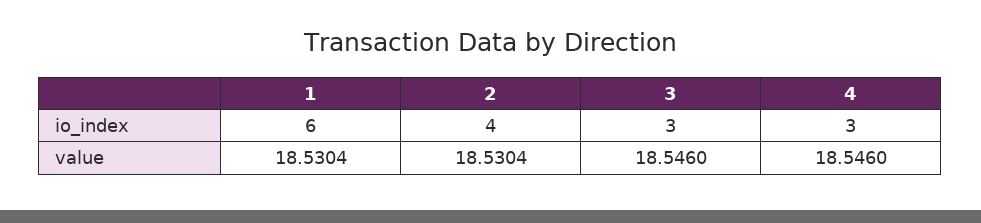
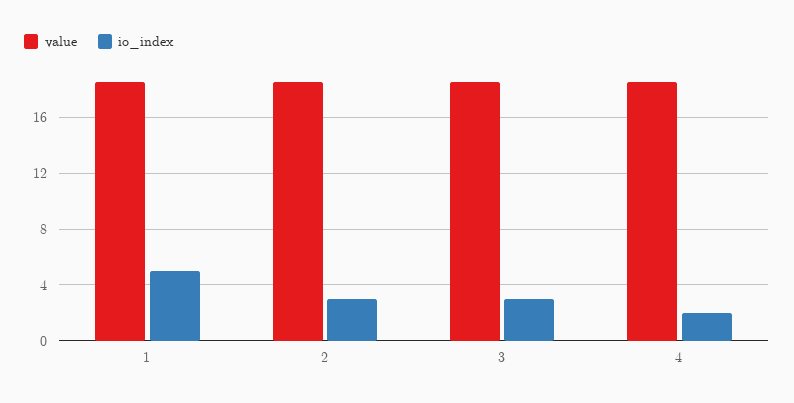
  {
    "io_index": {
-     "1": 6,
+     "1": 5,
-     "2": 4,
+     "2": 3,
      "3": 3,
-     "4": 3
+     "4": 2
    },
    "value": {
      "1": 18.5304,
      "2": 18.5304,
      "3": 18.546,
      "4": 18.546
    }
  }

